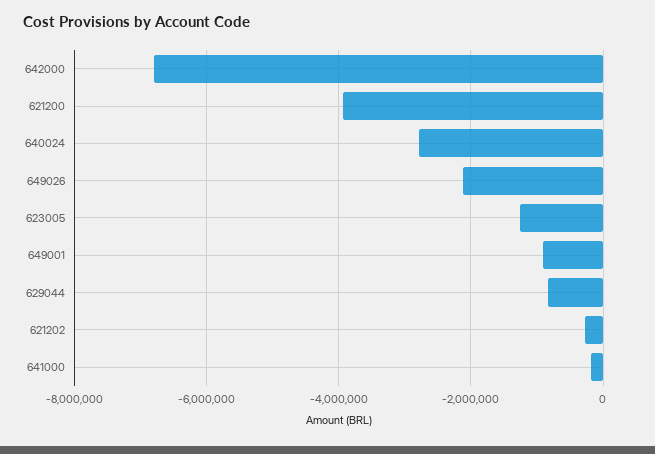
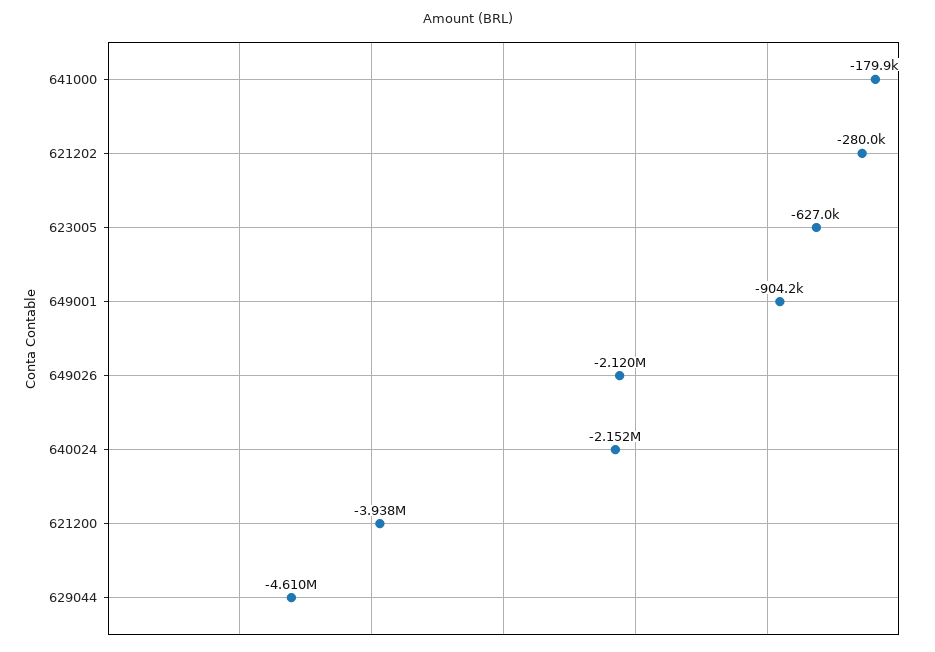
  {
-   "642000": -6800000,
    "621200": -3938000,
-   "640024": -2800000,
+   "640024": -2152000,
    "649026": -2120000,
-   "623005": -1200000,
+   "623005": -627000,
    "649001": -904200,
-   "629044": -800000,
+   "629044": -4610000,
    "621202": -280000,
    "641000": -179900
  }

